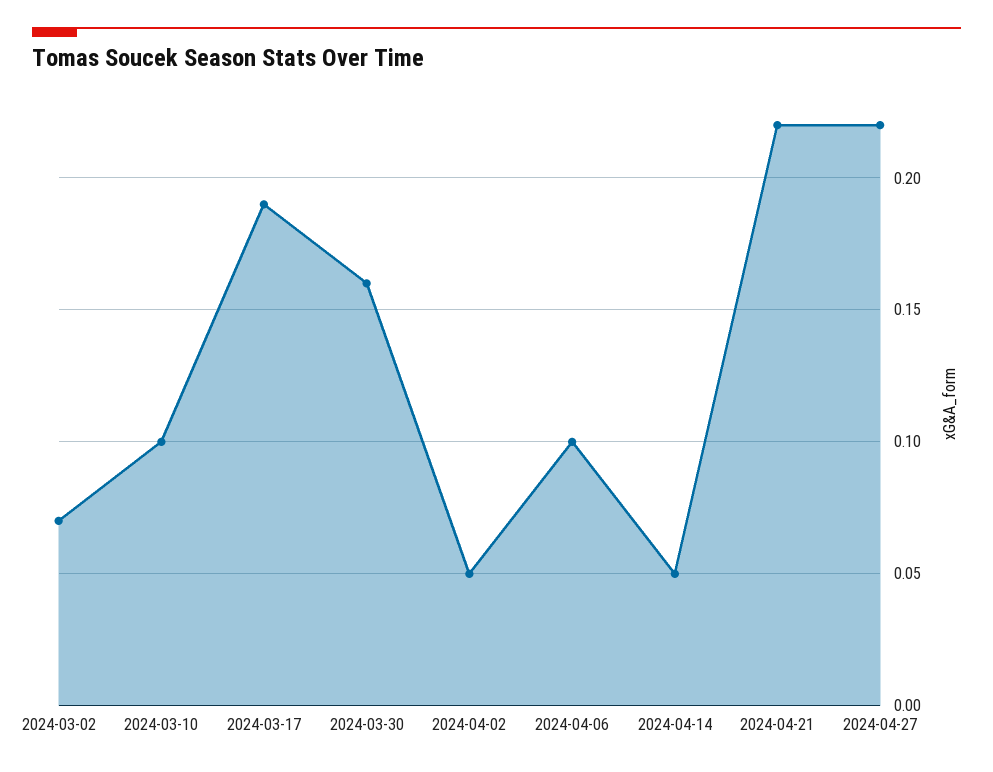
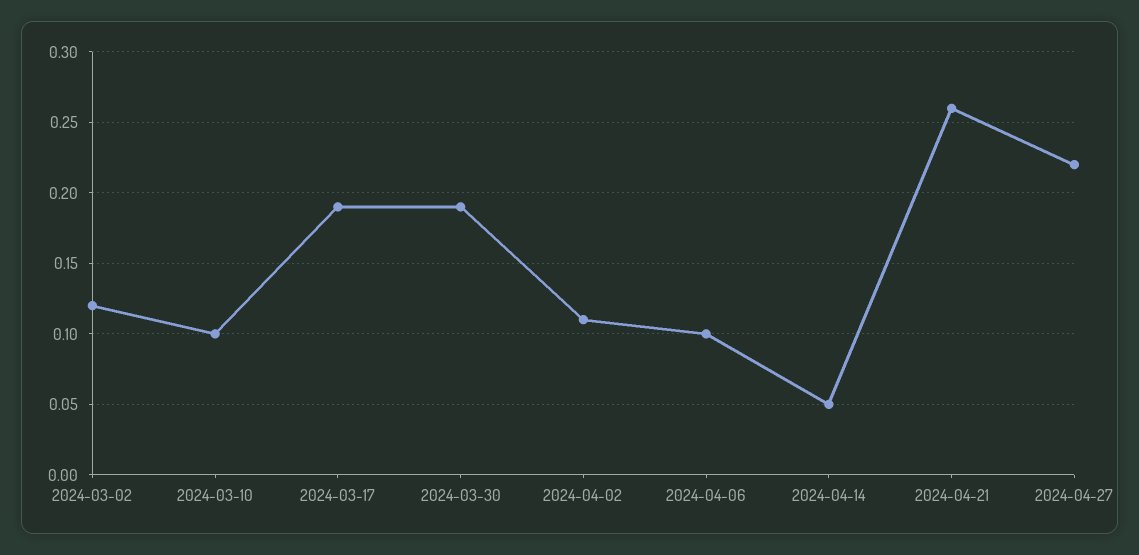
  {
-   "2024-03-02": 0.07,
+   "2024-03-02": 0.12,
    "2024-03-10": 0.1,
    "2024-03-17": 0.19,
-   "2024-03-30": 0.16,
+   "2024-03-30": 0.19,
-   "2024-04-02": 0.05,
+   "2024-04-02": 0.11,
    "2024-04-06": 0.1,
    "2024-04-14": 0.05,
-   "2024-04-21": 0.22,
+   "2024-04-21": 0.26,
    "2024-04-27": 0.22
  }

